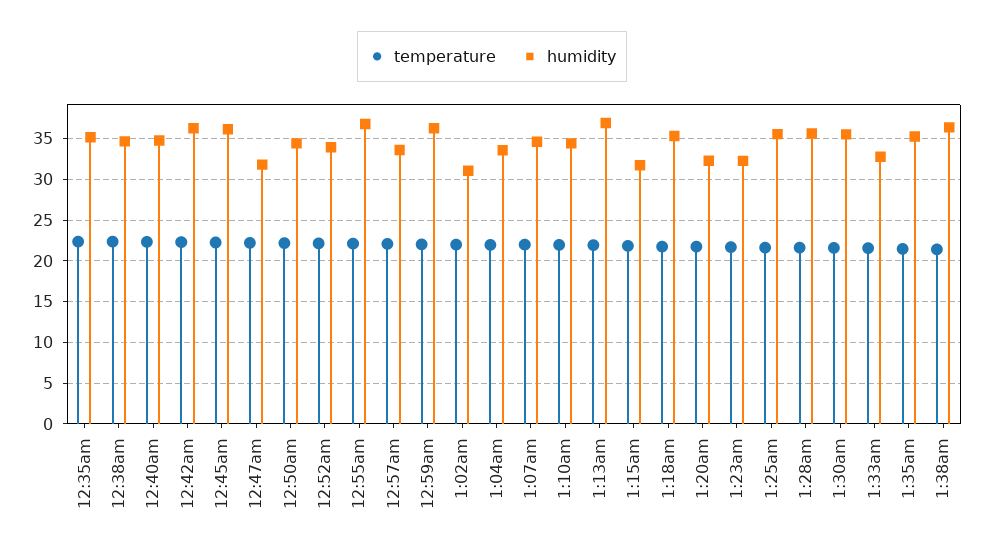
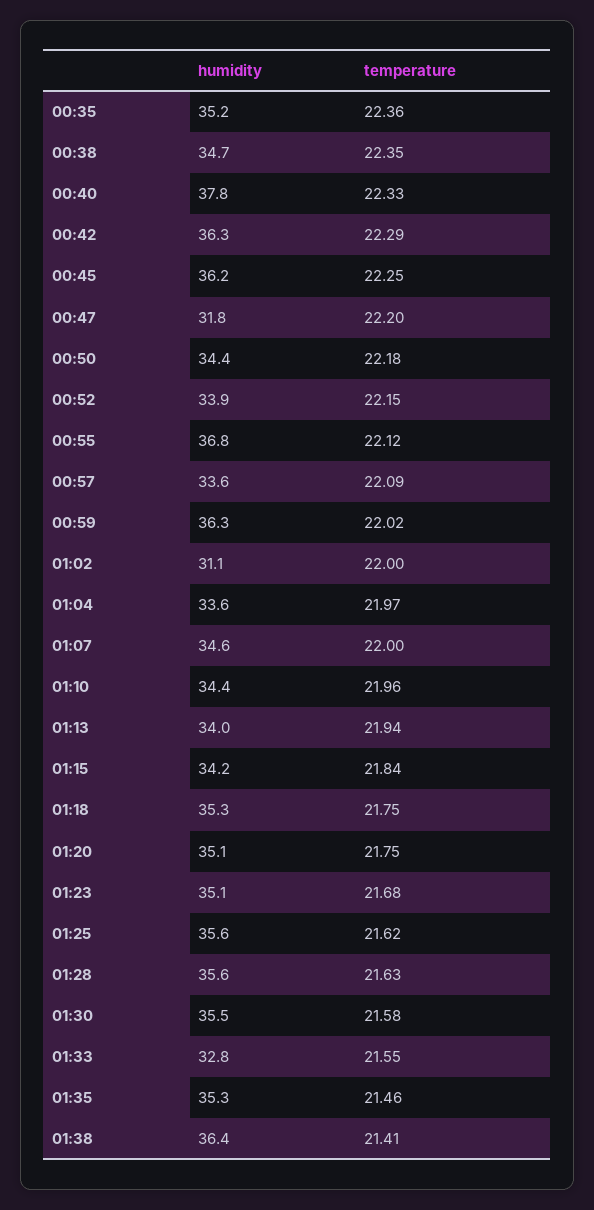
  {
    "temperature": {
      "12:35am": 22.36,
      "12:38am": 22.35,
      "12:40am": 22.33,
      "12:42am": 22.29,
      "12:45am": 22.25,
      "12:47am": 22.2,
      "12:50am": 22.18,
      "12:52am": 22.15,
      "12:55am": 22.12,
      "12:57am": 22.09,
      "12:59am": 22.02,
      "1:02am": 22,
      "1:04am": 21.97,
      "1:07am": 22,
      "1:10am": 21.96,
      "1:13am": 21.94,
      "1:15am": 21.84,
      "1:18am": 21.75,
      "1:20am": 21.75,
      "1:23am": 21.68,
      "1:25am": 21.62,
      "1:28am": 21.63,
      "1:30am": 21.58,
      "1:33am": 21.55,
      "1:35am": 21.46,
      "1:38am": 21.41
    },
    "humidity": {
      "12:35am": 35.2,
      "12:38am": 34.7,
-     "12:40am": 35,
+     "12:40am": 37.8,
      "12:42am": 36.3,
      "12:45am": 36.2,
      "12:47am": 31.8,
      "12:50am": 34.4,
      "12:52am": 33.9,
      "12:55am": 36.8,
      "12:57am": 33.6,
      "12:59am": 36.3,
      "1:02am": 31.1,
      "1:04am": 33.6,
      "1:07am": 34.6,
      "1:10am": 34.4,
-     "1:13am": 37,
+     "1:13am": 34,
-     "1:15am": 32,
+     "1:15am": 34.2,
      "1:18am": 35.3,
-     "1:20am": 32,
+     "1:20am": 35.1,
-     "1:23am": 32,
+     "1:23am": 35.1,
      "1:25am": 35.6,
      "1:28am": 35.6,
      "1:30am": 35.5,
      "1:33am": 32.8,
      "1:35am": 35.3,
      "1:38am": 36.4
    }
  }

